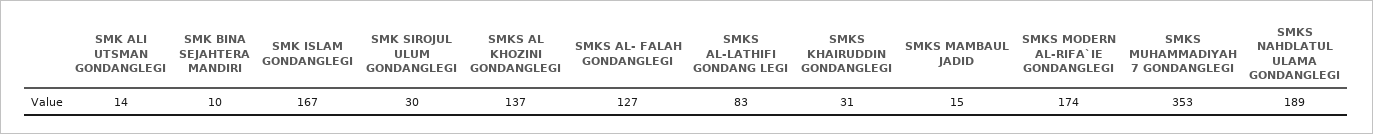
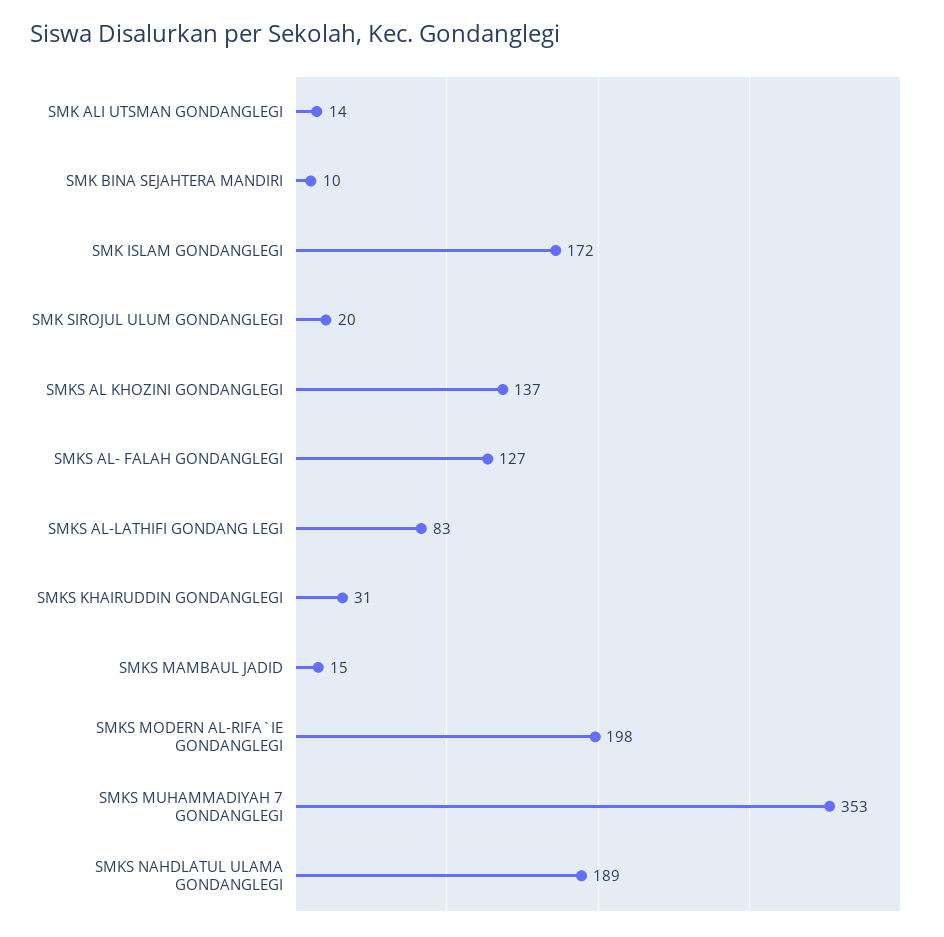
  {
    "SMK ALI UTSMAN GONDANGLEGI": 14,
    "SMK BINA SEJAHTERA MANDIRI": 10,
-   "SMK ISLAM GONDANGLEGI": 167,
+   "SMK ISLAM GONDANGLEGI": 172,
-   "SMK SIROJUL ULUM GONDANGLEGI": 30,
+   "SMK SIROJUL ULUM GONDANGLEGI": 20,
    "SMKS AL KHOZINI GONDANGLEGI": 137,
    "SMKS AL- FALAH GONDANGLEGI": 127,
    "SMKS AL-LATHIFI GONDANG LEGI": 83,
    "SMKS KHAIRUDDIN GONDANGLEGI": 31,
    "SMKS MAMBAUL JADID": 15,
-   "SMKS MODERN AL-RIFA`IE GONDANGLEGI": 174,
+   "SMKS MODERN AL-RIFA`IE GONDANGLEGI": 198,
    "SMKS MUHAMMADIYAH 7 GONDANGLEGI": 353,
    "SMKS NAHDLATUL ULAMA GONDANGLEGI": 189
  }

